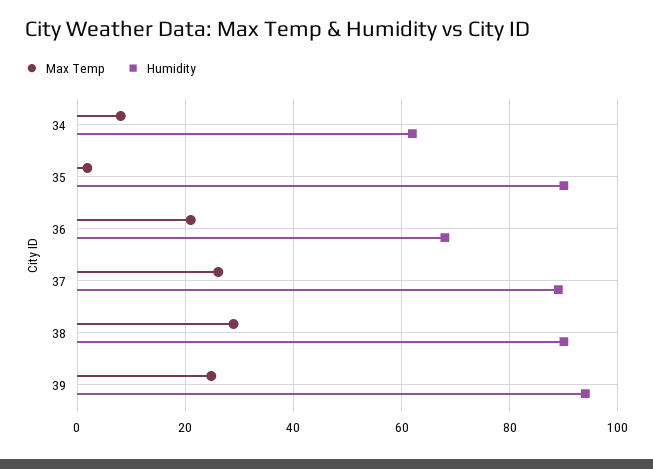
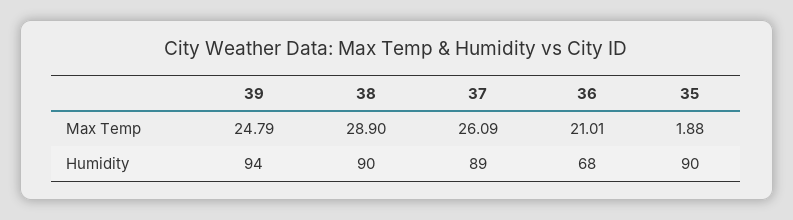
  {
    "Max Temp": {
-     "34": 8,
      "35": 1.88,
      "36": 21.01,
      "37": 26.09,
      "38": 28.9,
      "39": 24.79
    },
    "Humidity": {
-     "34": 62,
      "35": 90,
      "36": 68,
      "37": 89,
      "38": 90,
      "39": 94
    }
  }

